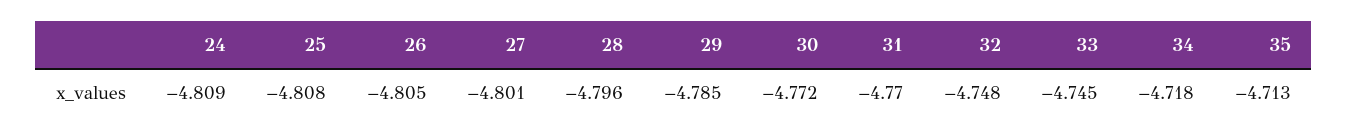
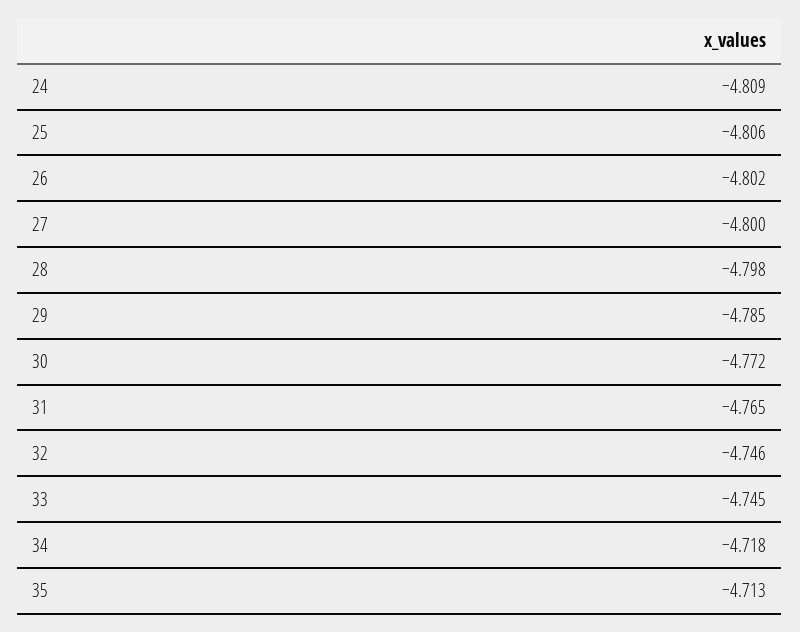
  {
    "24": -4.809,
-   "25": -4.808,
+   "25": -4.806,
-   "26": -4.805,
+   "26": -4.802,
-   "27": -4.801,
+   "27": -4.8,
-   "28": -4.796,
+   "28": -4.798,
    "29": -4.785,
    "30": -4.772,
-   "31": -4.77,
+   "31": -4.765,
-   "32": -4.748,
+   "32": -4.746,
    "33": -4.745,
    "34": -4.718,
    "35": -4.713
  }

